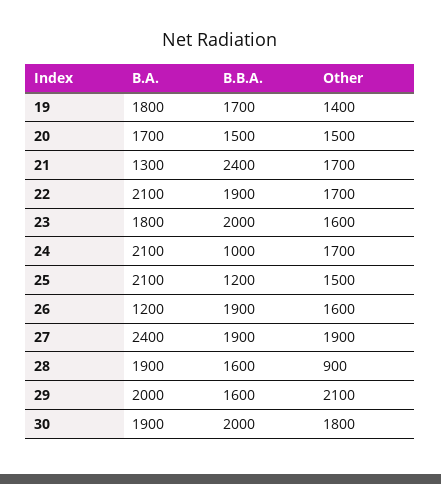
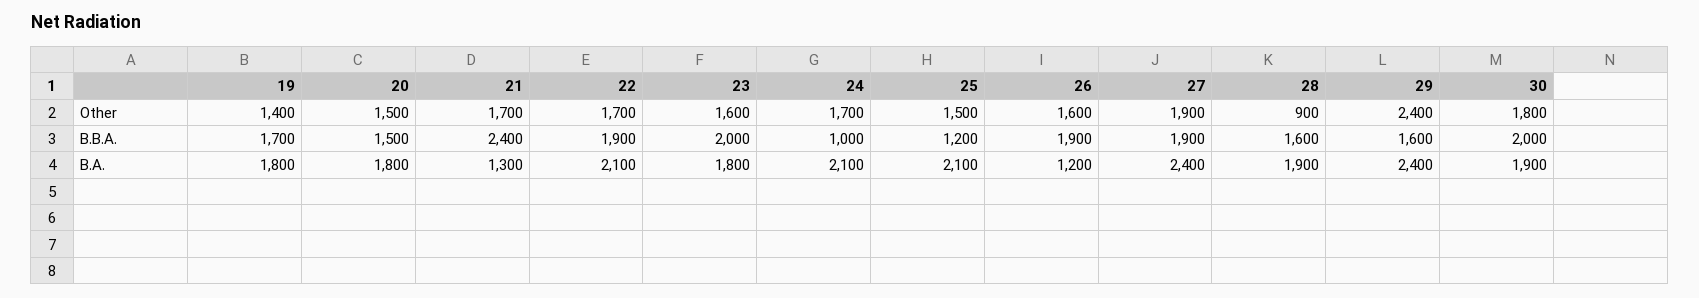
  {
    "B.A.": {
      "19": 1800,
-     "20": 1700,
+     "20": 1800,
      "21": 1300,
      "22": 2100,
      "23": 1800,
      "24": 2100,
      "25": 2100,
      "26": 1200,
      "27": 2400,
      "28": 1900,
-     "29": 2000,
+     "29": 2400,
      "30": 1900
    },
    "B.B.A.": {
      "19": 1700,
      "20": 1500,
      "21": 2400,
      "22": 1900,
      "23": 2000,
      "24": 1000,
      "25": 1200,
      "26": 1900,
      "27": 1900,
      "28": 1600,
      "29": 1600,
      "30": 2000
    },
    "Other": {
      "19": 1400,
      "20": 1500,
      "21": 1700,
      "22": 1700,
      "23": 1600,
      "24": 1700,
      "25": 1500,
      "26": 1600,
      "27": 1900,
      "28": 900,
-     "29": 2100,
+     "29": 2400,
      "30": 1800
    }
  }

